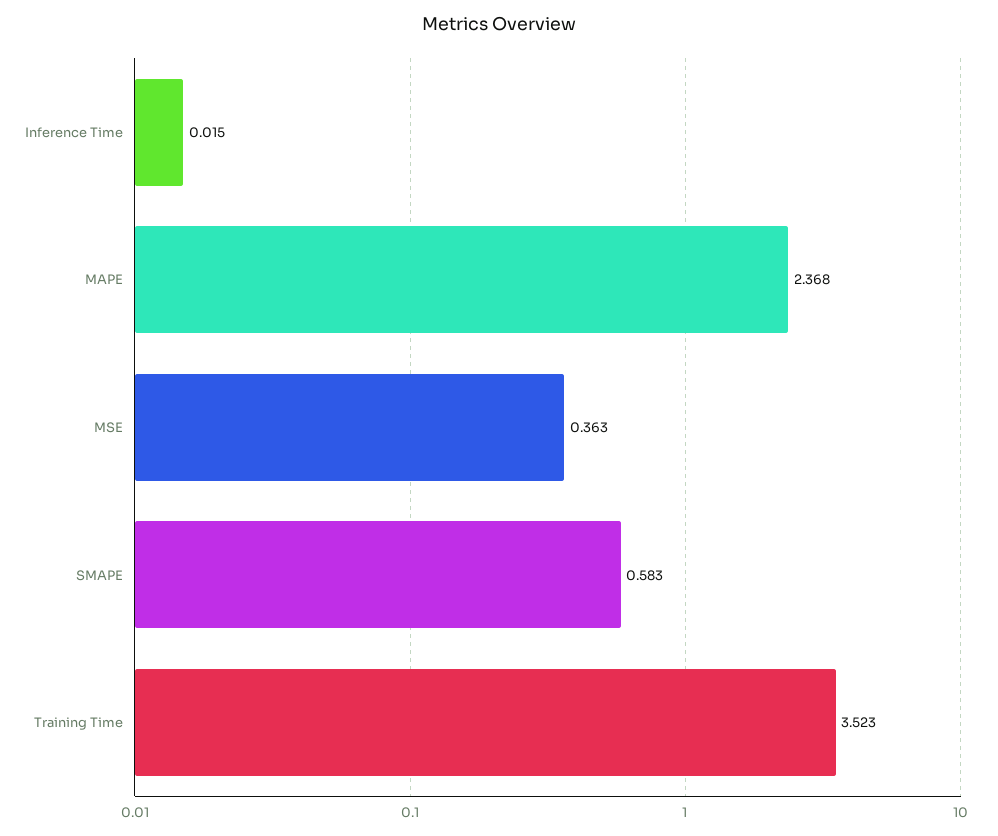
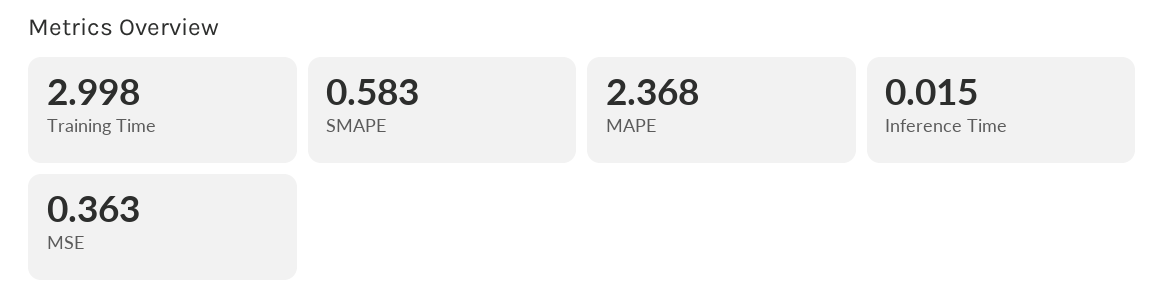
  {
    "Inference Time": 0.015,
    "MAPE": 2.368,
    "MSE": 0.363,
    "SMAPE": 0.583,
-   "Training Time": 3.523
+   "Training Time": 2.998
  }

